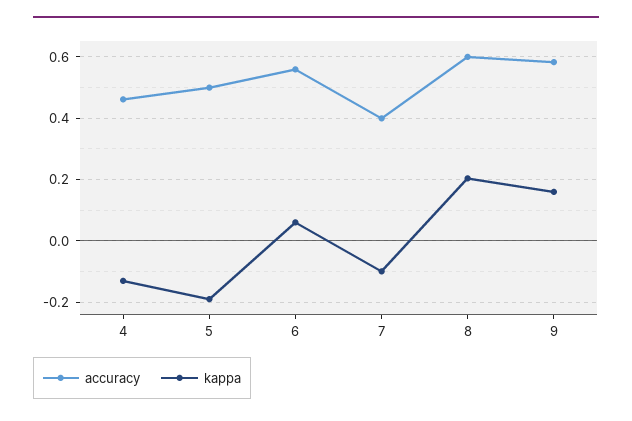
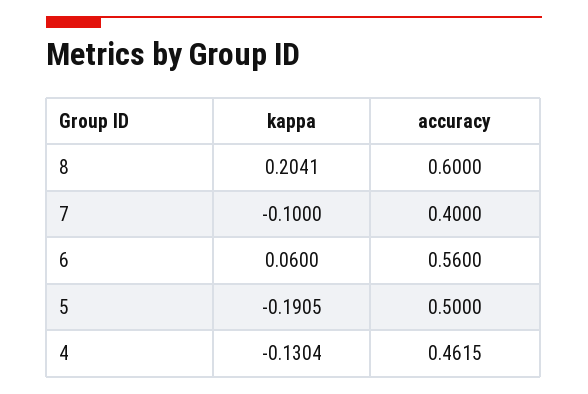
  {
    "accuracy": {
      "4": 0.4615,
      "5": 0.5,
      "6": 0.56,
      "7": 0.4,
-     "8": 0.6,
+     "8": 0.6
-     "9": 0.58
    },
    "kappa": {
      "4": -0.1304,
      "5": -0.1905,
      "6": 0.06,
      "7": -0.1,
-     "8": 0.2041,
+     "8": 0.2041
-     "9": 0.16
    }
  }

